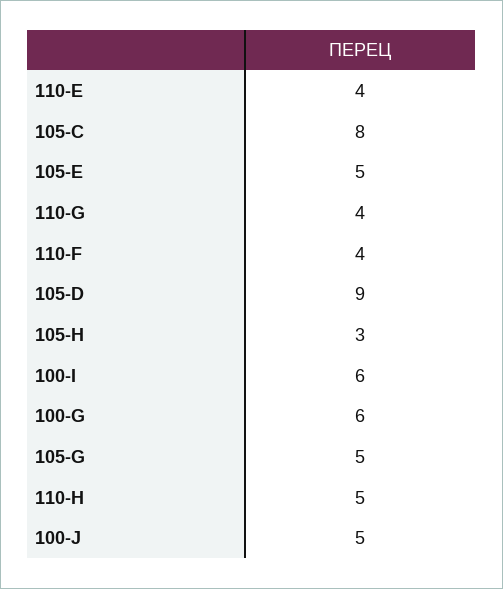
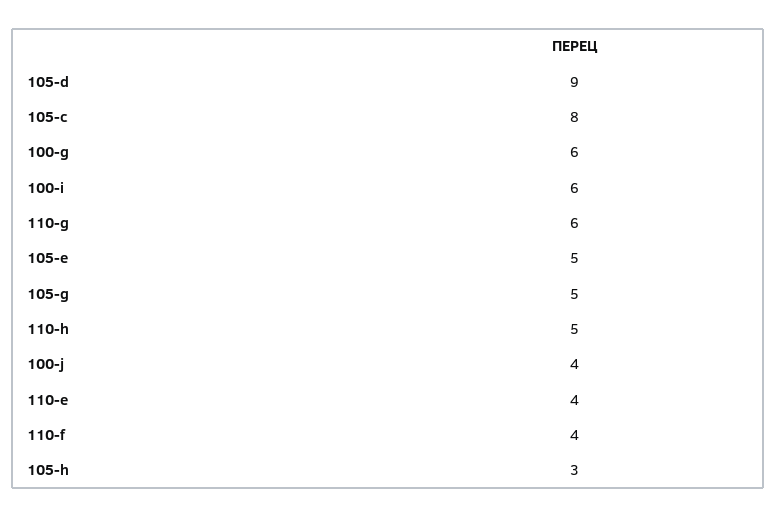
  {
    "110-E": 4,
    "105-C": 8,
    "105-E": 5,
-   "110-G": 4,
+   "110-G": 6,
    "110-F": 4,
    "105-D": 9,
    "105-H": 3,
    "100-I": 6,
    "100-G": 6,
    "105-G": 5,
    "110-H": 5,
-   "100-J": 5
+   "100-J": 4
  }

